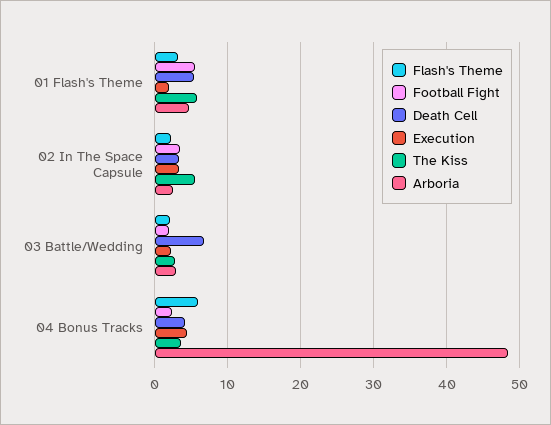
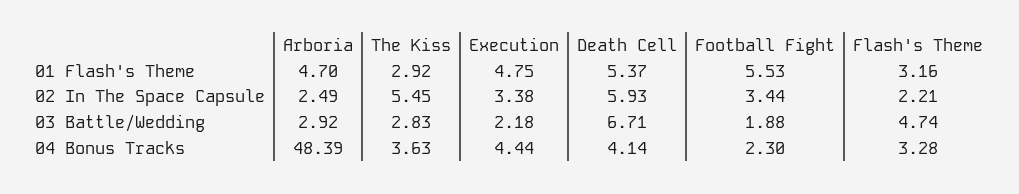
  {
    "Flash's Theme": {
      "01 Flash's Theme": 3.16,
      "02 In The Space Capsule": 2.21,
-     "03 Battle/Wedding": 2,
+     "03 Battle/Wedding": 4.74,
-     "04 Bonus Tracks": 6
+     "04 Bonus Tracks": 3.28
    },
    "Football Fight": {
      "01 Flash's Theme": 5.53,
      "02 In The Space Capsule": 3.44,
      "03 Battle/Wedding": 1.88,
      "04 Bonus Tracks": 2.3
    },
    "Death Cell": {
      "01 Flash's Theme": 5.37,
-     "02 In The Space Capsule": 3,
+     "02 In The Space Capsule": 5.93,
      "03 Battle/Wedding": 6.71,
      "04 Bonus Tracks": 4.14
    },
    "Execution": {
-     "01 Flash's Theme": 2,
+     "01 Flash's Theme": 4.75,
      "02 In The Space Capsule": 3.38,
      "03 Battle/Wedding": 2.18,
      "04 Bonus Tracks": 4.44
    },
    "The Kiss": {
-     "01 Flash's Theme": 6,
+     "01 Flash's Theme": 2.92,
      "02 In The Space Capsule": 5.45,
      "03 Battle/Wedding": 2.83,
      "04 Bonus Tracks": 3.63
    },
    "Arboria": {
      "01 Flash's Theme": 4.7,
      "02 In The Space Capsule": 2.49,
      "03 Battle/Wedding": 2.92,
      "04 Bonus Tracks": 48.39
    }
  }

